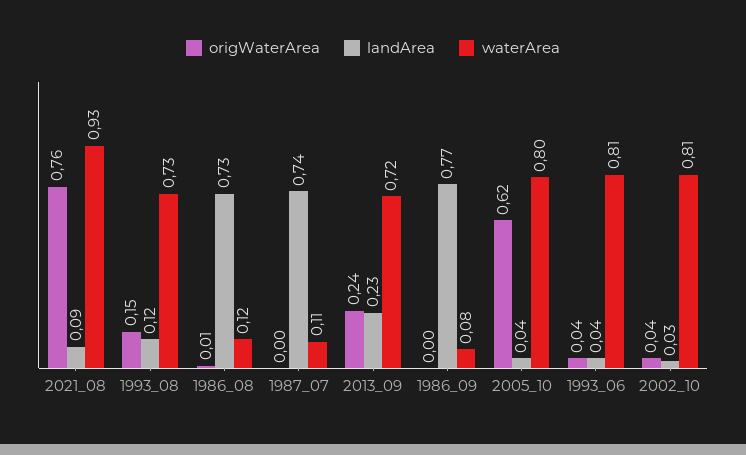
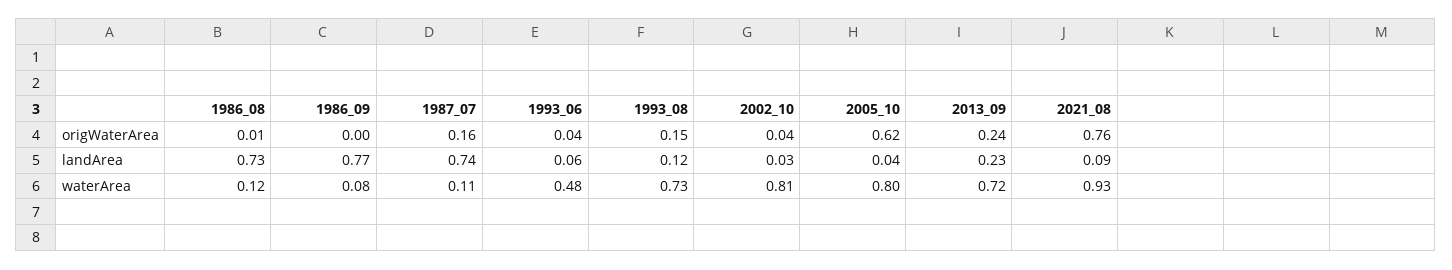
  {
    "origWaterArea": {
      "2021_08": 0.76,
      "1993_08": 0.15,
      "1986_08": 0.01,
-     "1987_07": 0,
+     "1987_07": 0.16,
      "2013_09": 0.24,
      "1986_09": 0,
      "2005_10": 0.62,
      "1993_06": 0.04,
      "2002_10": 0.04
    },
    "landArea": {
      "2021_08": 0.09,
      "1993_08": 0.12,
      "1986_08": 0.73,
      "1987_07": 0.74,
      "2013_09": 0.23,
      "1986_09": 0.77,
      "2005_10": 0.04,
-     "1993_06": 0.04,
+     "1993_06": 0.06,
      "2002_10": 0.03
    },
    "waterArea": {
      "2021_08": 0.93,
      "1993_08": 0.73,
      "1986_08": 0.12,
      "1987_07": 0.11,
      "2013_09": 0.72,
      "1986_09": 0.08,
      "2005_10": 0.8,
-     "1993_06": 0.81,
+     "1993_06": 0.48,
      "2002_10": 0.81
    }
  }

